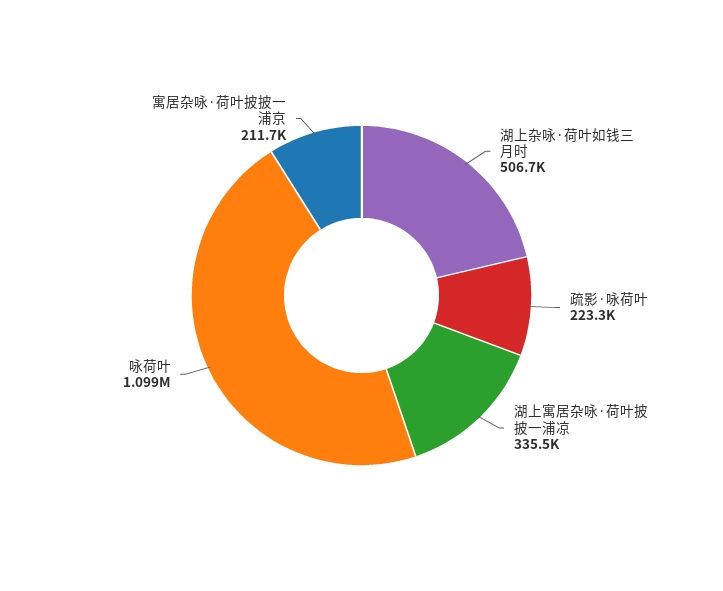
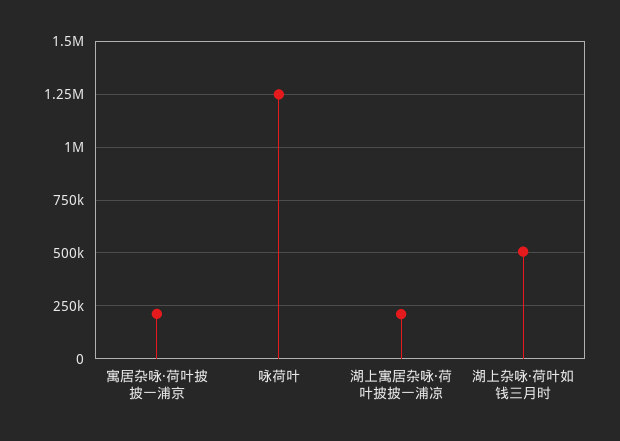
  {
    "湖上杂咏·荷叶如钱三月时": 506700,
-   "疏影·咏荷叶": 223300,
-   "湖上寓居杂咏·荷叶披披一浦凉": 335500,
+   "湖上寓居杂咏·荷叶披披一浦凉": 200000,
-   "咏荷叶": 1099000,
+   "咏荷叶": 1250000,
    "寓居杂咏·荷叶披披一浦京": 211700
  }

